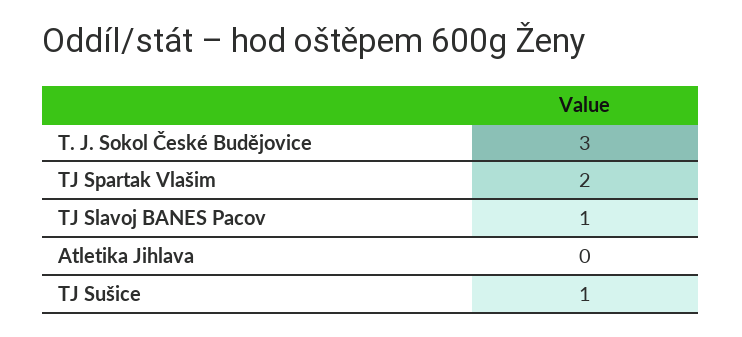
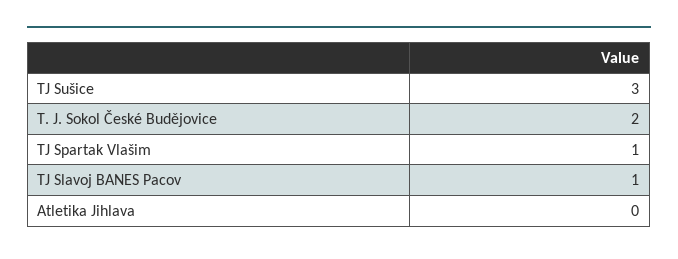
  {
-   "T. J. Sokol České Budějovice": 3,
+   "T. J. Sokol České Budějovice": 2,
-   "TJ Spartak Vlašim": 2,
+   "TJ Spartak Vlašim": 1,
    "TJ Slavoj BANES Pacov": 1,
    "Atletika Jihlava": 0,
-   "TJ Sušice": 1
+   "TJ Sušice": 3
  }

